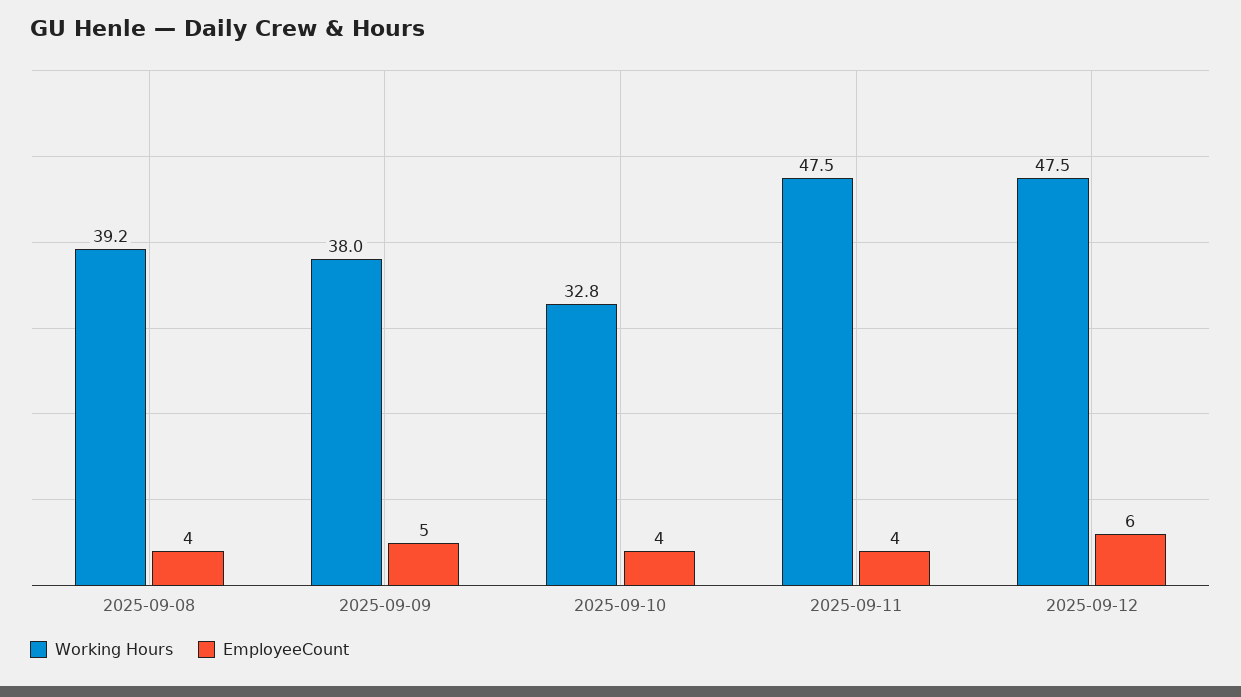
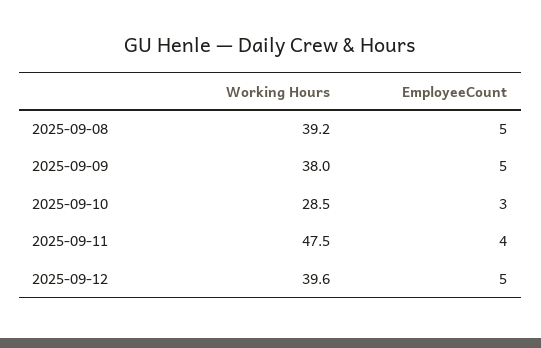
  {
    "Working Hours": {
      "2025-09-08": 39.2,
      "2025-09-09": 38,
-     "2025-09-10": 32.8,
+     "2025-09-10": 28.5,
      "2025-09-11": 47.5,
-     "2025-09-12": 47.5
+     "2025-09-12": 39.6
    },
    "EmployeeCount": {
-     "2025-09-08": 4,
+     "2025-09-08": 5,
      "2025-09-09": 5,
-     "2025-09-10": 4,
+     "2025-09-10": 3,
      "2025-09-11": 4,
-     "2025-09-12": 6
+     "2025-09-12": 5
    }
  }

